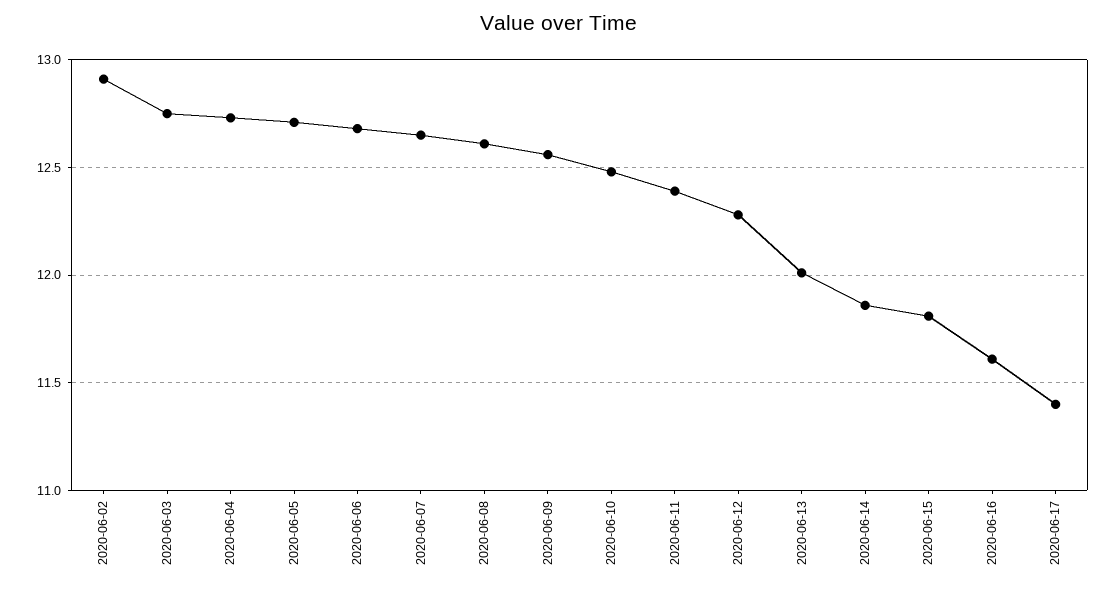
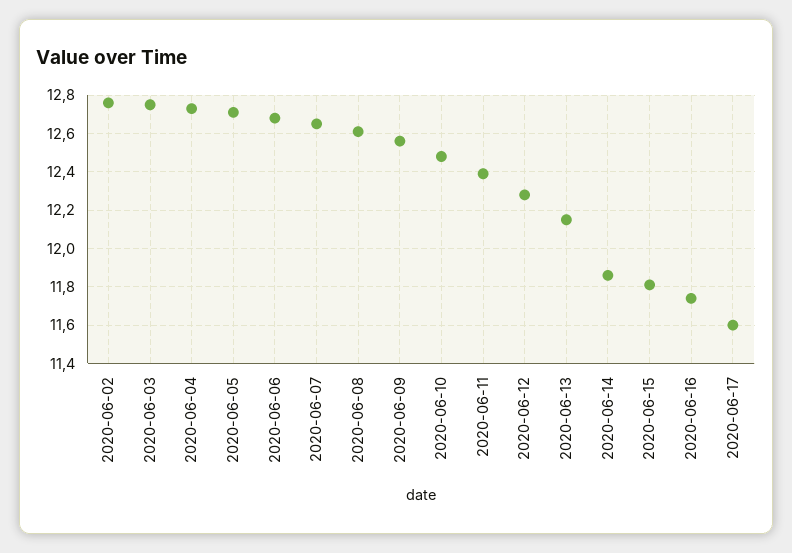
  {
-   "2020-06-02": 12.9,
+   "2020-06-02": 12.75,
    "2020-06-03": 12.75,
    "2020-06-04": 12.75,
    "2020-06-05": 12.7,
    "2020-06-06": 12.7,
    "2020-06-07": 12.65,
    "2020-06-08": 12.6,
    "2020-06-09": 12.55,
    "2020-06-10": 12.5,
    "2020-06-11": 12.4,
    "2020-06-12": 12.3,
-   "2020-06-13": 12,
+   "2020-06-13": 12.15,
    "2020-06-14": 11.85,
    "2020-06-15": 11.8,
-   "2020-06-16": 11.6,
+   "2020-06-16": 11.75,
-   "2020-06-17": 11.4
+   "2020-06-17": 11.6
  }

